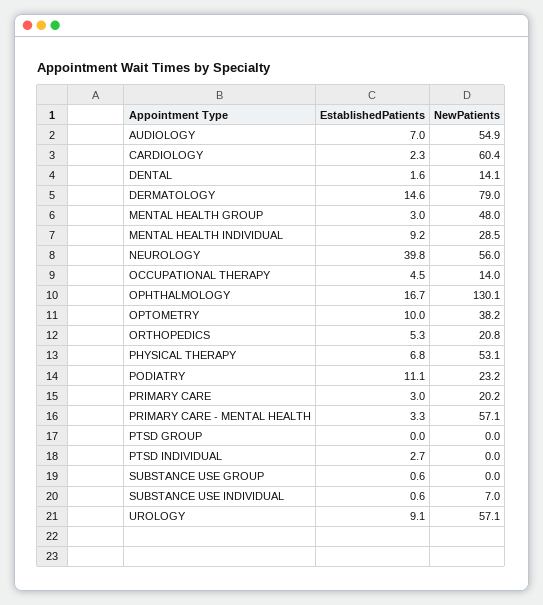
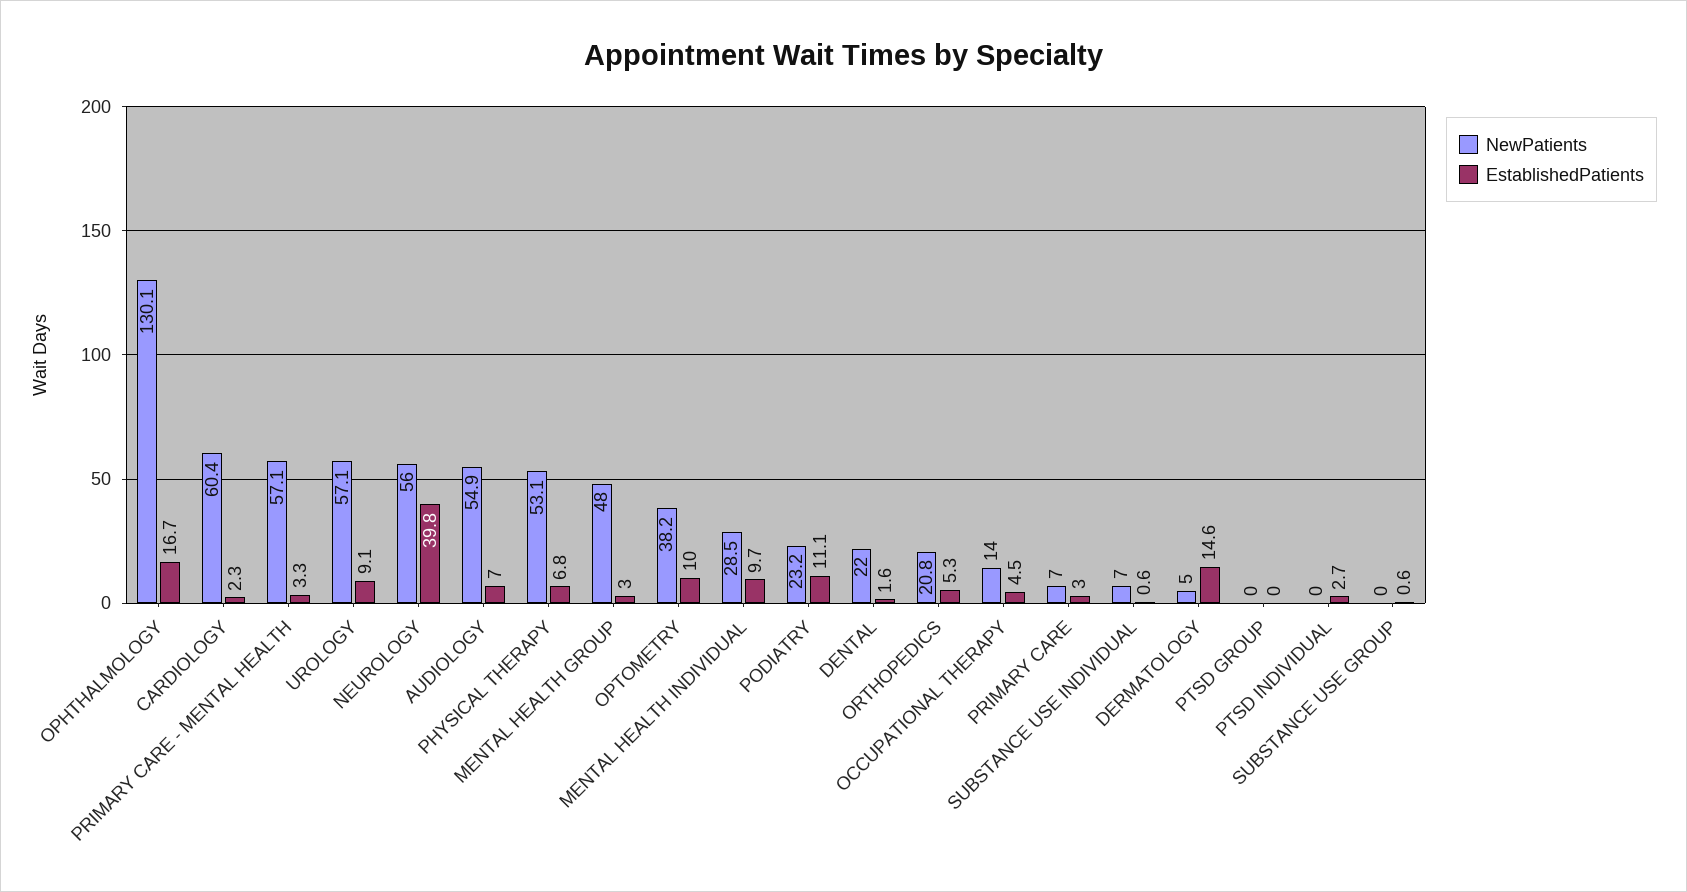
  {
    "EstablishedPatients": {
      "AUDIOLOGY": 7,
      "CARDIOLOGY": 2.3,
      "DENTAL": 1.6,
      "DERMATOLOGY": 14.6,
      "MENTAL HEALTH GROUP": 3,
-     "MENTAL HEALTH INDIVIDUAL": 9.2,
+     "MENTAL HEALTH INDIVIDUAL": 9.7,
      "NEUROLOGY": 39.8,
      "OCCUPATIONAL THERAPY": 4.5,
      "OPHTHALMOLOGY": 16.7,
      "OPTOMETRY": 10,
      "ORTHOPEDICS": 5.3,
      "PHYSICAL THERAPY": 6.8,
      "PODIATRY": 11.1,
      "PRIMARY CARE": 3,
      "PRIMARY CARE - MENTAL HEALTH": 3.3,
      "PTSD GROUP": 0,
      "PTSD INDIVIDUAL": 2.7,
      "SUBSTANCE USE GROUP": 0.6,
      "SUBSTANCE USE INDIVIDUAL": 0.6,
      "UROLOGY": 9.1
    },
    "NewPatients": {
      "AUDIOLOGY": 54.9,
      "CARDIOLOGY": 60.4,
-     "DENTAL": 14.1,
+     "DENTAL": 22,
-     "DERMATOLOGY": 79,
+     "DERMATOLOGY": 5,
      "MENTAL HEALTH GROUP": 48,
      "MENTAL HEALTH INDIVIDUAL": 28.5,
      "NEUROLOGY": 56,
      "OCCUPATIONAL THERAPY": 14,
      "OPHTHALMOLOGY": 130.1,
      "OPTOMETRY": 38.2,
      "ORTHOPEDICS": 20.8,
      "PHYSICAL THERAPY": 53.1,
      "PODIATRY": 23.2,
-     "PRIMARY CARE": 20.2,
+     "PRIMARY CARE": 7,
      "PRIMARY CARE - MENTAL HEALTH": 57.1,
      "PTSD GROUP": 0,
      "PTSD INDIVIDUAL": 0,
      "SUBSTANCE USE GROUP": 0,
      "SUBSTANCE USE INDIVIDUAL": 7,
      "UROLOGY": 57.1
    }
  }

